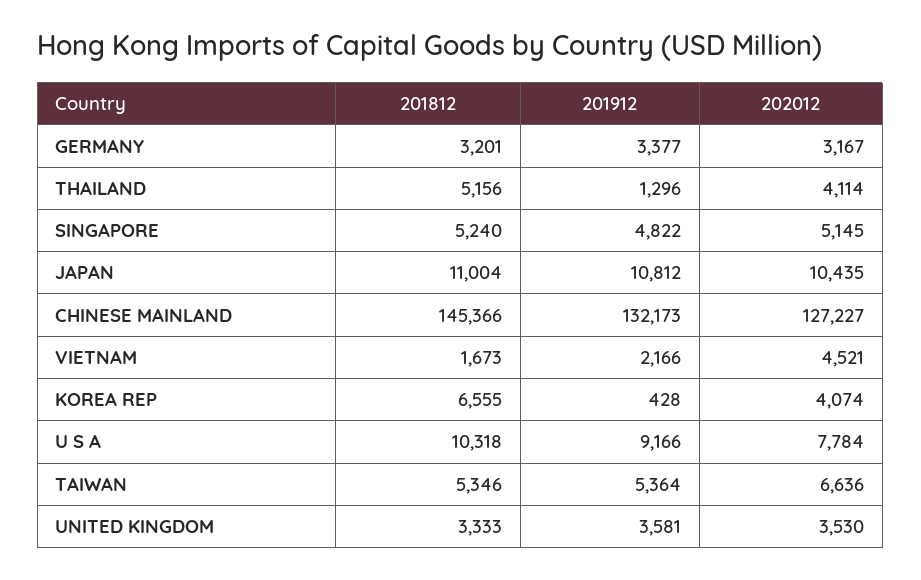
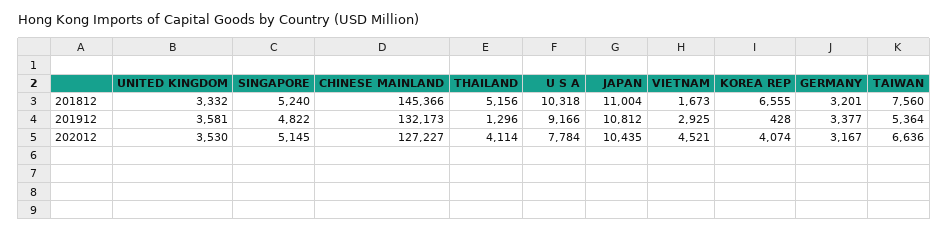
  {
    "201812": {
      "GERMANY": 3201,
      "THAILAND": 5156,
      "SINGAPORE": 5240,
      "JAPAN": 11004,
      "CHINESE MAINLAND": 145366,
      "VIETNAM": 1673,
      "KOREA REP": 6555,
      "U S A": 10318,
-     "TAIWAN": 5346,
+     "TAIWAN": 7560,
-     "UNITED KINGDOM": 3333
+     "UNITED KINGDOM": 3332
    },
    "201912": {
      "GERMANY": 3377,
      "THAILAND": 1296,
      "SINGAPORE": 4822,
      "JAPAN": 10812,
      "CHINESE MAINLAND": 132173,
-     "VIETNAM": 2166,
+     "VIETNAM": 2925,
      "KOREA REP": 428,
      "U S A": 9166,
      "TAIWAN": 5364,
      "UNITED KINGDOM": 3581
    },
    "202012": {
      "GERMANY": 3167,
      "THAILAND": 4114,
      "SINGAPORE": 5145,
      "JAPAN": 10435,
      "CHINESE MAINLAND": 127227,
      "VIETNAM": 4521,
      "KOREA REP": 4074,
      "U S A": 7784,
      "TAIWAN": 6636,
      "UNITED KINGDOM": 3530
    }
  }

